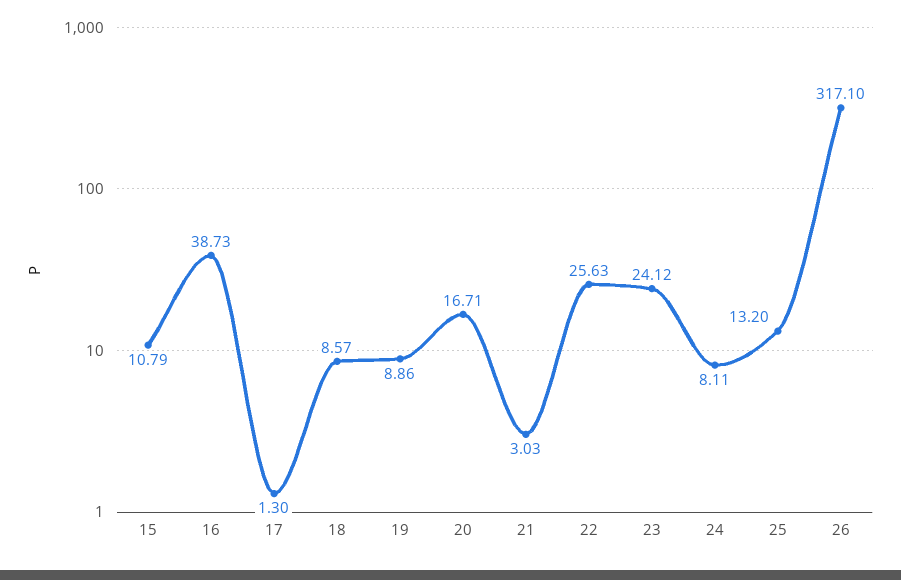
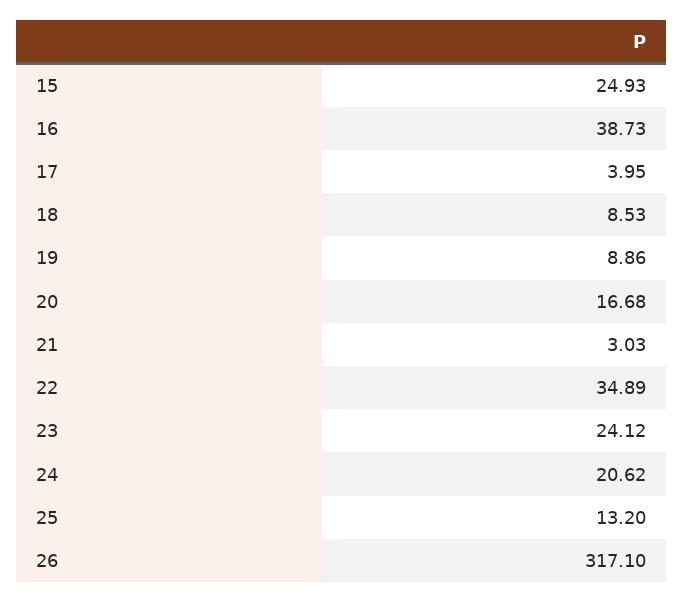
  {
-   "15": 10.79,
+   "15": 24.93,
    "16": 38.73,
-   "17": 1.3,
+   "17": 3.95,
-   "18": 8.57,
+   "18": 8.53,
    "19": 8.86,
-   "20": 16.71,
+   "20": 16.68,
    "21": 3.03,
-   "22": 25.63,
+   "22": 34.89,
    "23": 24.12,
-   "24": 8.11,
+   "24": 20.62,
    "25": 13.2,
    "26": 317.1
  }

